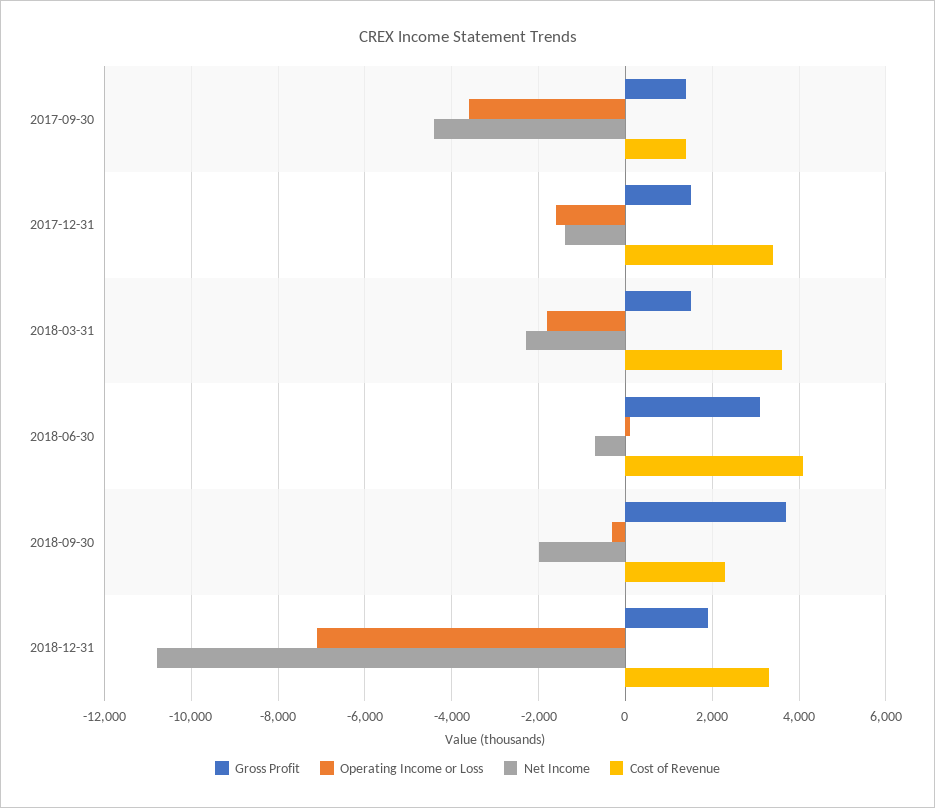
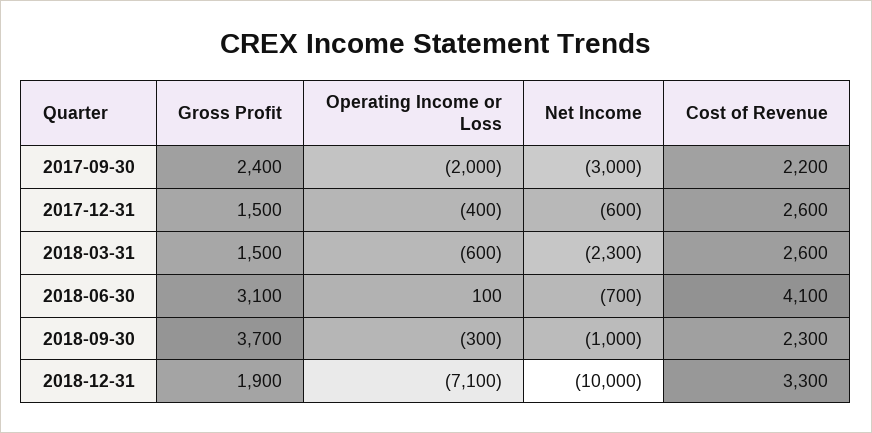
  {
    "Gross Profit": {
-     "2017-09-30": 1400,
+     "2017-09-30": 2400,
      "2017-12-31": 1500,
      "2018-03-31": 1500,
      "2018-06-30": 3100,
      "2018-09-30": 3700,
      "2018-12-31": 1900
    },
    "Operating Income or Loss": {
-     "2017-09-30": -3600,
+     "2017-09-30": -2000,
-     "2017-12-31": -1600,
+     "2017-12-31": -400,
-     "2018-03-31": -1800,
+     "2018-03-31": -600,
      "2018-06-30": 100,
      "2018-09-30": -300,
      "2018-12-31": -7100
    },
    "Net Income": {
-     "2017-09-30": -4400,
+     "2017-09-30": -3000,
-     "2017-12-31": -1400,
+     "2017-12-31": -600,
      "2018-03-31": -2300,
      "2018-06-30": -700,
-     "2018-09-30": -2000,
+     "2018-09-30": -1000,
-     "2018-12-31": -10800
+     "2018-12-31": -10000
    },
    "Cost of Revenue": {
-     "2017-09-30": 1400,
+     "2017-09-30": 2200,
-     "2017-12-31": 3400,
+     "2017-12-31": 2600,
-     "2018-03-31": 3600,
+     "2018-03-31": 2600,
      "2018-06-30": 4100,
      "2018-09-30": 2300,
      "2018-12-31": 3300
    }
  }

